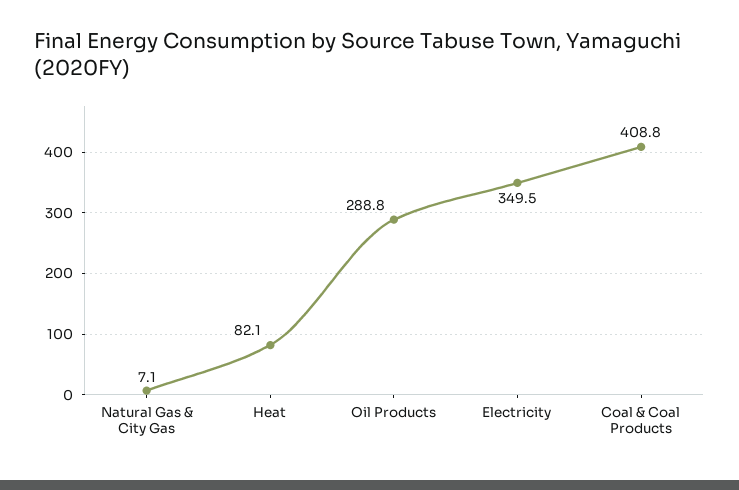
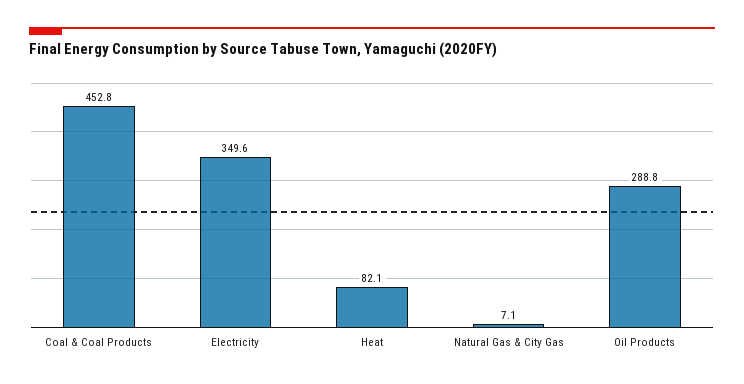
  {
    "Natural Gas & City Gas": 7.1,
    "Heat": 82.1,
    "Oil Products": 288.8,
-   "Electricity": 349.5,
+   "Electricity": 349.6,
-   "Coal & Coal Products": 408.8
+   "Coal & Coal Products": 452.8
  }

